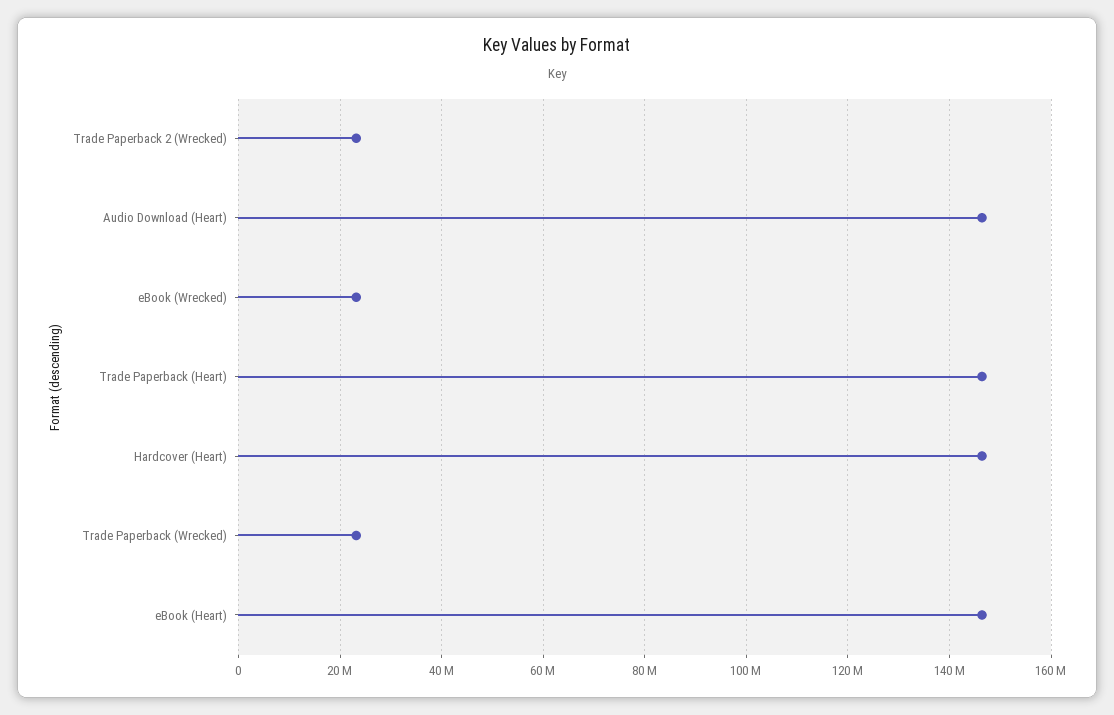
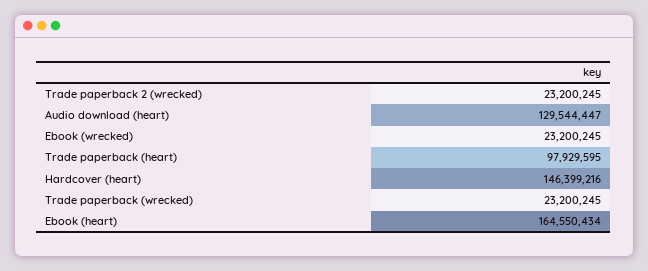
  {
    "Trade Paperback 2 (Wrecked)": 23200245,
-   "Audio Download (Heart)": 146000000,
+   "Audio Download (Heart)": 129544447,
    "eBook (Wrecked)": 23200245,
-   "Trade Paperback (Heart)": 146000000,
+   "Trade Paperback (Heart)": 97929595,
    "Hardcover (Heart)": 146399216,
    "Trade Paperback (Wrecked)": 23200245,
-   "eBook (Heart)": 146000000
+   "eBook (Heart)": 164550434
  }

